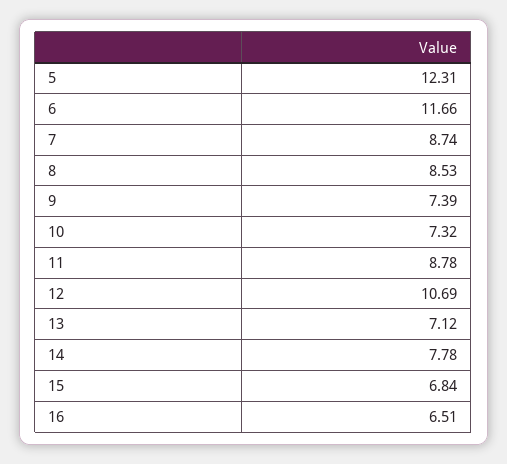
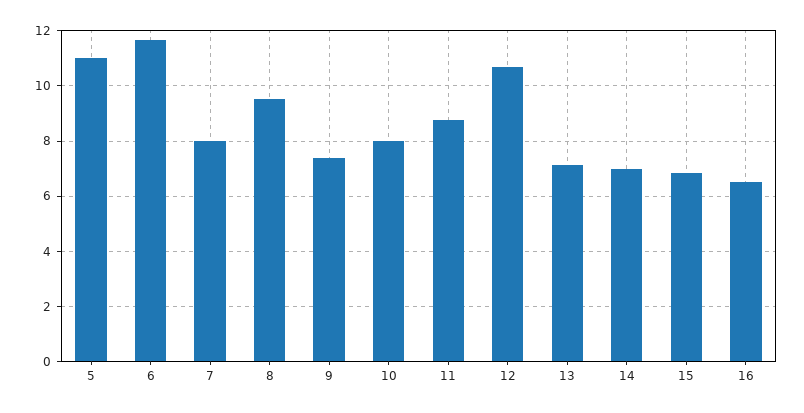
  {
-   "5": 12.31,
+   "5": 11,
    "6": 11.66,
-   "7": 8.74,
+   "7": 8,
-   "8": 8.53,
+   "8": 9.5,
    "9": 7.39,
-   "10": 7.32,
+   "10": 8,
    "11": 8.78,
    "12": 10.69,
    "13": 7.12,
-   "14": 7.78,
+   "14": 7,
    "15": 6.84,
    "16": 6.51
  }

